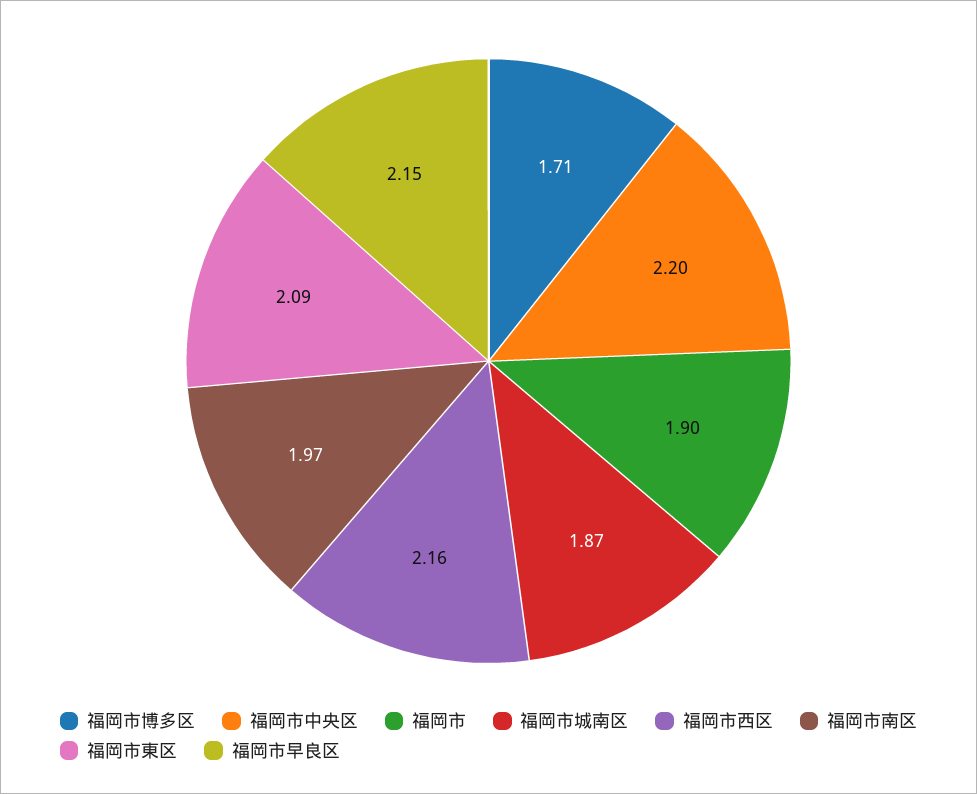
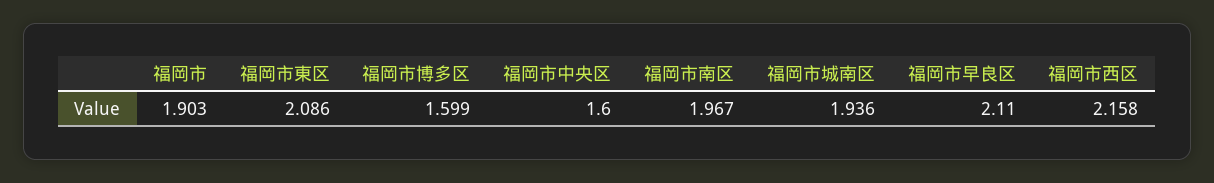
  {
-   "福岡市博多区": 1.71,
+   "福岡市博多区": 1.599,
-   "福岡市中央区": 2.2,
+   "福岡市中央区": 1.6,
    "福岡市": 1.903,
-   "福岡市城南区": 1.87,
+   "福岡市城南区": 1.936,
    "福岡市西区": 2.158,
    "福岡市南区": 1.967,
    "福岡市東区": 2.086,
-   "福岡市早良区": 2.15
+   "福岡市早良区": 2.11
  }

